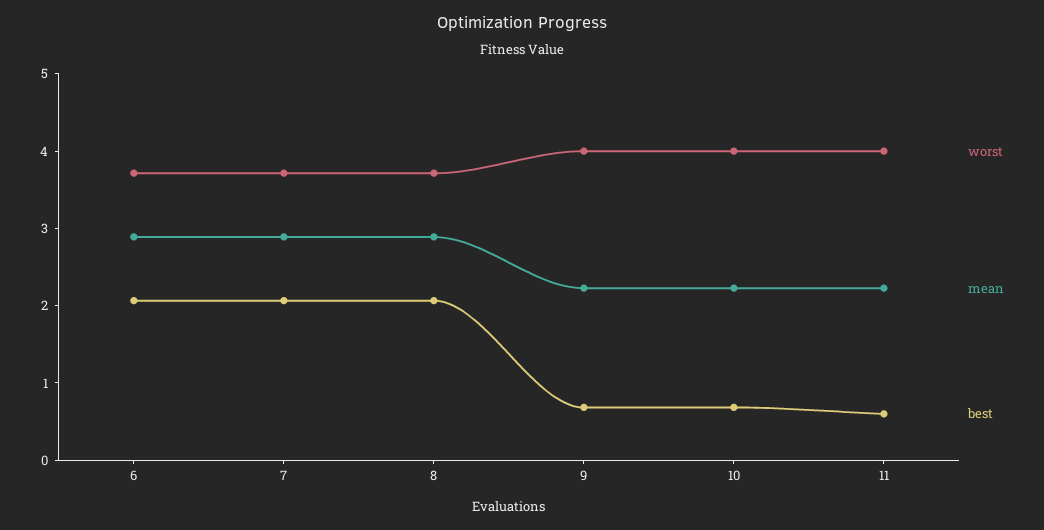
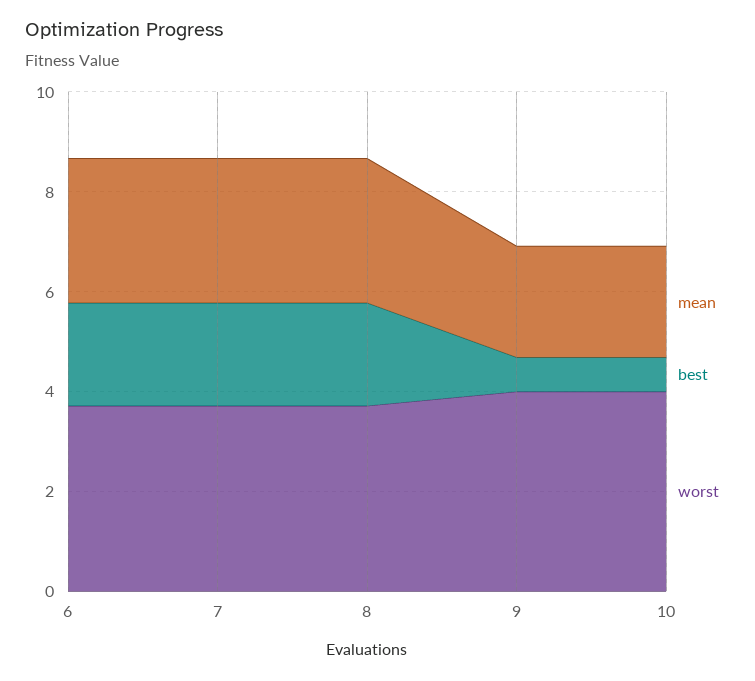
  {
    "worst": {
      "6": 3.8,
      "7": 3.8,
      "8": 3.8,
      "9": 4,
-     "10": 4,
+     "10": 4
-     "11": 4
    },
    "mean": {
      "6": 2.8,
      "7": 2.8,
      "8": 2.8,
      "9": 2.2,
-     "10": 2.2,
+     "10": 2.2
-     "11": 2.2
    },
    "best": {
      "6": 2,
      "7": 2,
      "8": 2,
      "9": 0.6,
-     "10": 0.6,
+     "10": 0.6
-     "11": 0.6
    }
  }

